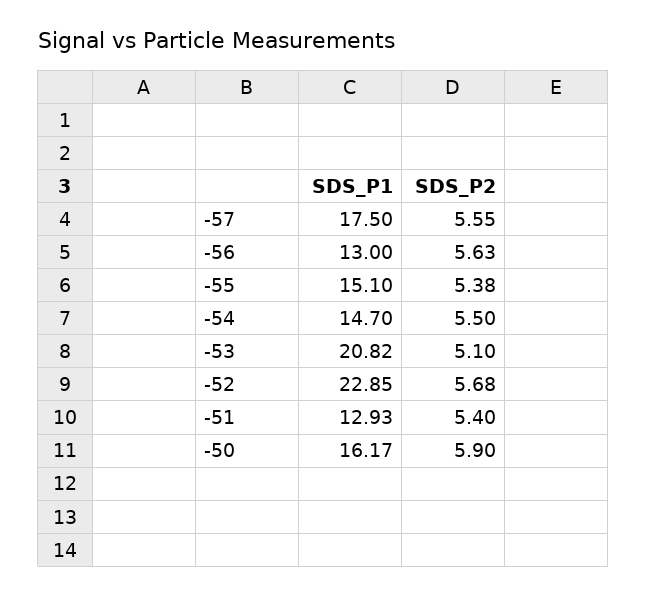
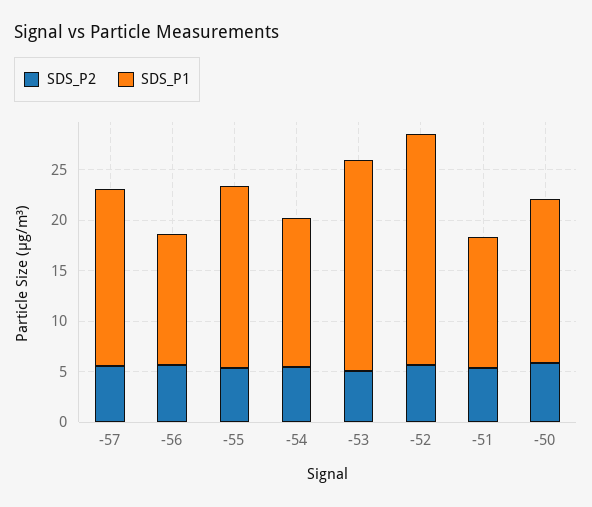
  {
    "SDS_P1": {
      "-57": 17.5,
      "-56": 13,
-     "-55": 15.1,
+     "-55": 18,
      "-54": 14.7,
      "-53": 20.82,
      "-52": 22.85,
      "-51": 12.93,
      "-50": 16.17
    },
    "SDS_P2": {
      "-57": 5.55,
      "-56": 5.63,
      "-55": 5.38,
      "-54": 5.5,
      "-53": 5.1,
      "-52": 5.68,
      "-51": 5.4,
      "-50": 5.9
    }
  }

